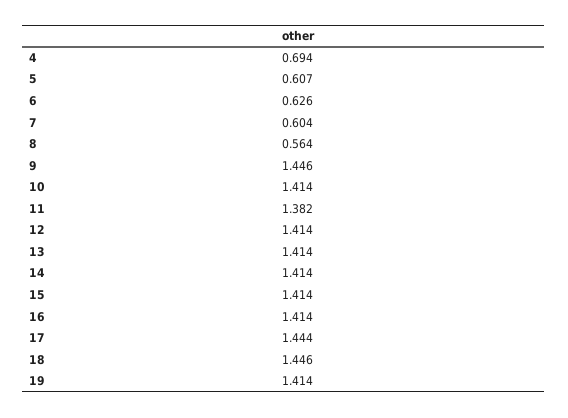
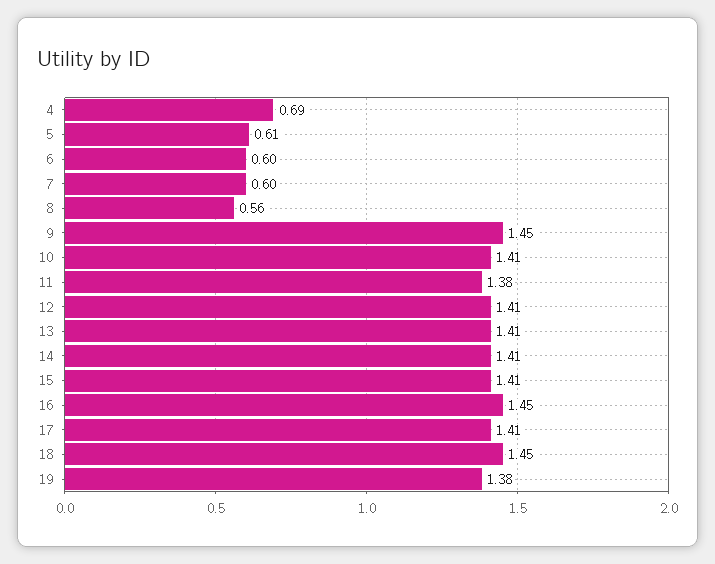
  {
    "4": 0.694,
    "5": 0.607,
-   "6": 0.626,
+   "6": 0.6,
    "7": 0.604,
    "8": 0.564,
    "9": 1.446,
    "10": 1.414,
    "11": 1.382,
    "12": 1.414,
    "13": 1.414,
    "14": 1.414,
    "15": 1.414,
-   "16": 1.414,
+   "16": 1.45,
-   "17": 1.444,
+   "17": 1.41,
    "18": 1.446,
-   "19": 1.414
+   "19": 1.38
  }

